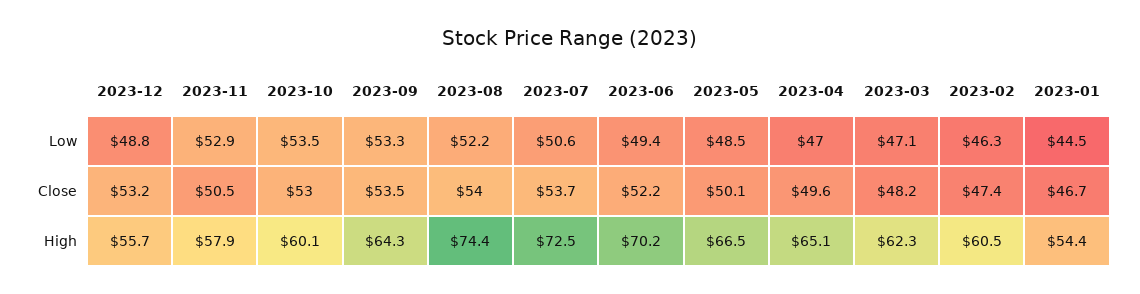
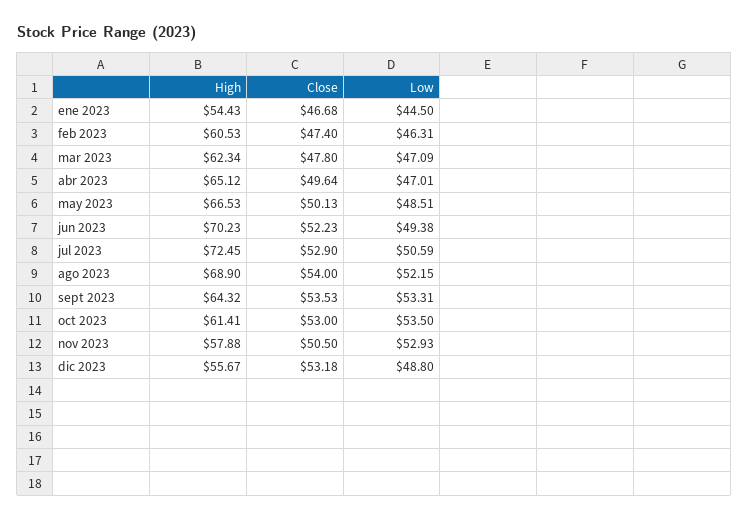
  {
    "2023-12": {
      "Low": 48.8,
      "Close": 53.18,
      "High": 55.67
    },
    "2023-11": {
      "Low": 52.93,
      "Close": 50.5,
      "High": 57.88
    },
    "2023-10": {
      "Low": 53.5,
      "Close": 53,
-     "High": 60.1
+     "High": 61.41
    },
    "2023-09": {
      "Low": 53.31,
      "Close": 53.53,
      "High": 64.32
    },
    "2023-08": {
      "Low": 52.15,
      "Close": 54,
-     "High": 74.4
+     "High": 68.9
    },
    "2023-07": {
      "Low": 50.59,
-     "Close": 53.7,
+     "Close": 52.9,
      "High": 72.45
    },
    "2023-06": {
      "Low": 49.38,
      "Close": 52.23,
      "High": 70.23
    },
    "2023-05": {
      "Low": 48.51,
      "Close": 50.13,
      "High": 66.53
    },
    "2023-04": {
      "Low": 47.01,
      "Close": 49.64,
      "High": 65.12
    },
    "2023-03": {
      "Low": 47.09,
-     "Close": 48.2,
+     "Close": 47.8,
      "High": 62.34
    },
    "2023-02": {
      "Low": 46.31,
      "Close": 47.4,
      "High": 60.53
    },
    "2023-01": {
      "Low": 44.5,
      "Close": 46.68,
      "High": 54.43
    }
  }

